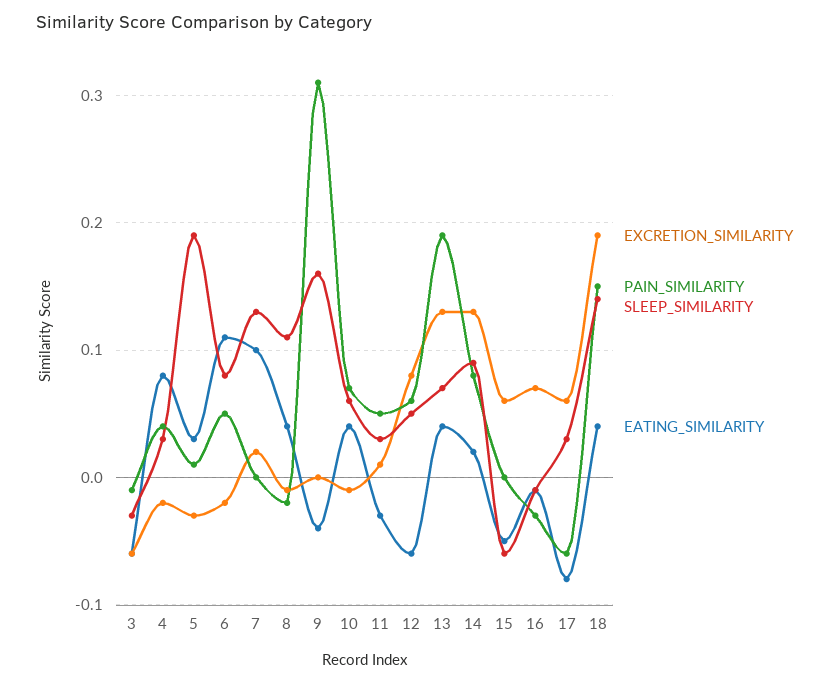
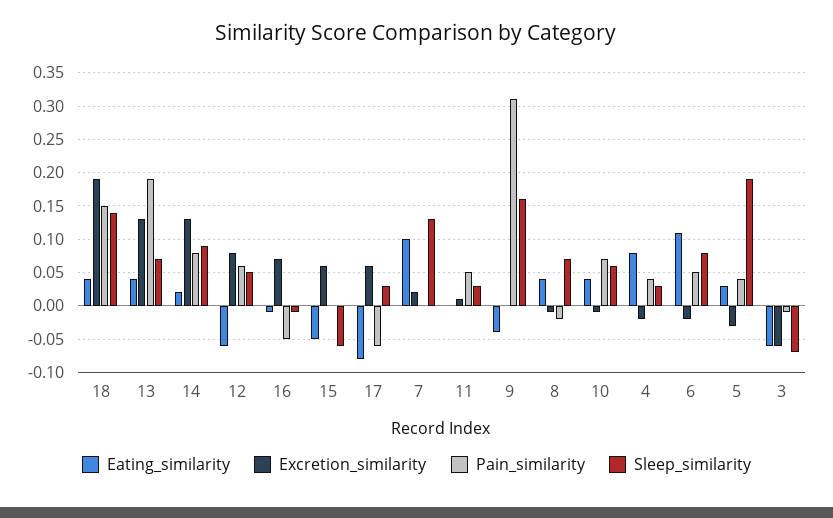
  {
    "EXCRETION_SIMILARITY": {
      "3": -0.06,
      "4": -0.02,
      "5": -0.03,
      "6": -0.02,
      "7": 0.02,
      "8": -0.01,
      "9": 0,
      "10": -0.01,
      "11": 0.01,
      "12": 0.08,
      "13": 0.13,
      "14": 0.13,
      "15": 0.06,
      "16": 0.07,
      "17": 0.06,
      "18": 0.19
    },
    "PAIN_SIMILARITY": {
      "3": -0.01,
      "4": 0.04,
-     "5": 0.01,
+     "5": 0.04,
      "6": 0.05,
      "7": 0,
      "8": -0.02,
      "9": 0.31,
      "10": 0.07,
      "11": 0.05,
      "12": 0.06,
      "13": 0.19,
      "14": 0.08,
      "15": 0,
-     "16": -0.03,
+     "16": -0.05,
      "17": -0.06,
      "18": 0.15
    },
    "SLEEP_SIMILARITY": {
-     "3": -0.03,
+     "3": -0.07,
      "4": 0.03,
      "5": 0.19,
      "6": 0.08,
      "7": 0.13,
-     "8": 0.11,
+     "8": 0.07,
      "9": 0.16,
      "10": 0.06,
      "11": 0.03,
      "12": 0.05,
      "13": 0.07,
      "14": 0.09,
      "15": -0.06,
      "16": -0.01,
      "17": 0.03,
      "18": 0.14
    },
    "EATING_SIMILARITY": {
      "3": -0.06,
      "4": 0.08,
      "5": 0.03,
      "6": 0.11,
      "7": 0.1,
      "8": 0.04,
      "9": -0.04,
      "10": 0.04,
-     "11": -0.03,
+     "11": 0,
      "12": -0.06,
      "13": 0.04,
      "14": 0.02,
      "15": -0.05,
      "16": -0.01,
      "17": -0.08,
      "18": 0.04
    }
  }

